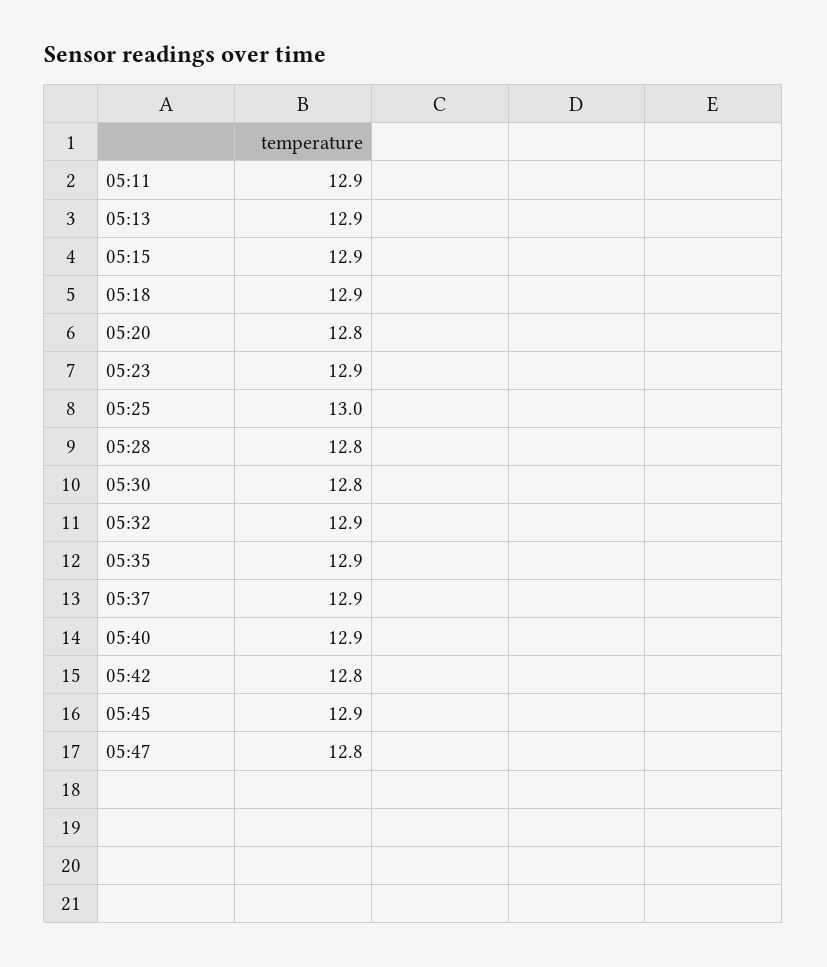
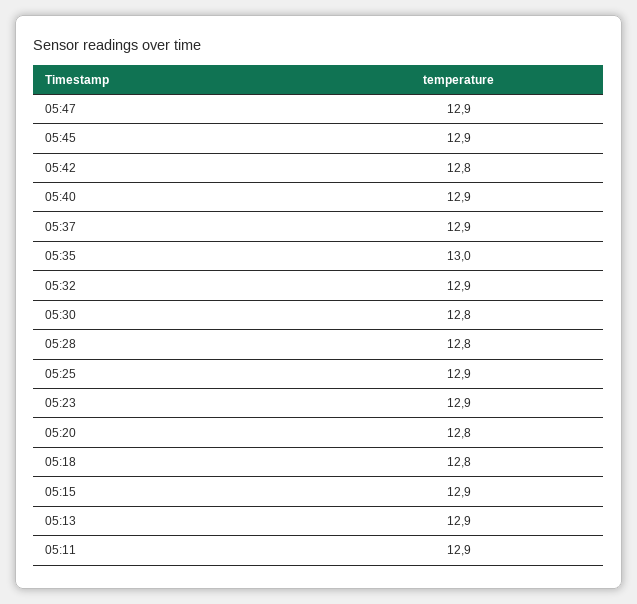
  {
    "05:11": 12.9,
    "05:13": 12.9,
    "05:15": 12.9,
-   "05:18": 12.9,
+   "05:18": 12.8,
    "05:20": 12.8,
    "05:23": 12.9,
-   "05:25": 13,
+   "05:25": 12.9,
    "05:28": 12.8,
    "05:30": 12.8,
    "05:32": 12.9,
-   "05:35": 12.9,
+   "05:35": 13,
    "05:37": 12.9,
    "05:40": 12.9,
    "05:42": 12.8,
    "05:45": 12.9,
-   "05:47": 12.8
+   "05:47": 12.9
  }

